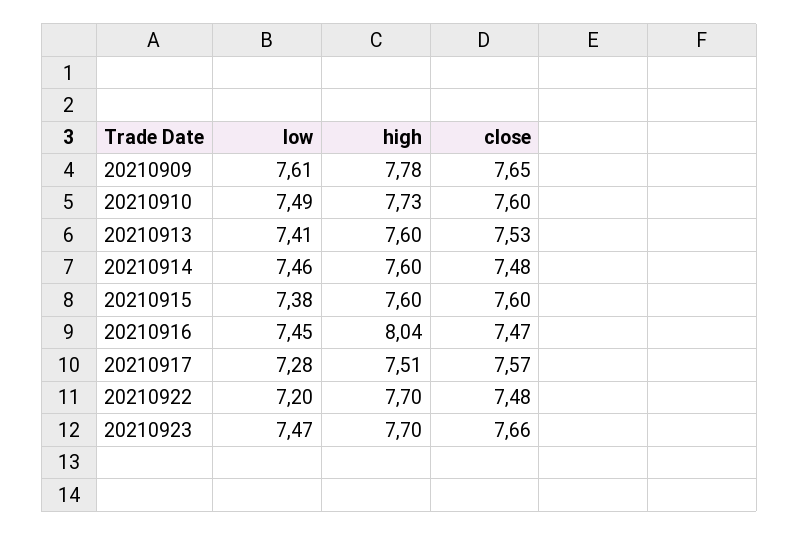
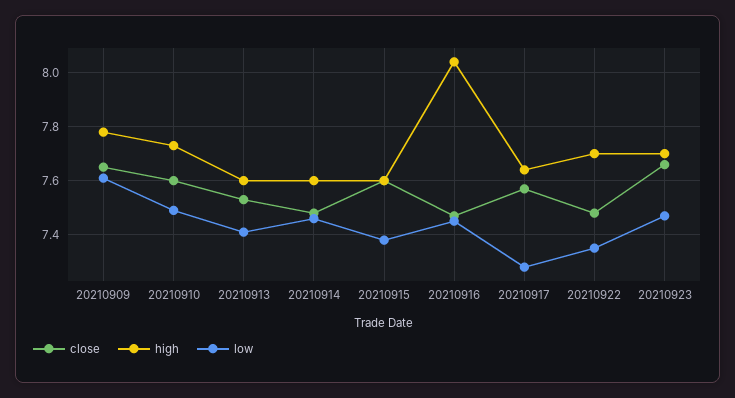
  {
    "low": {
      "20210909": 7.61,
      "20210910": 7.49,
      "20210913": 7.41,
      "20210914": 7.46,
      "20210915": 7.38,
      "20210916": 7.45,
      "20210917": 7.28,
-     "20210922": 7.2,
+     "20210922": 7.35,
      "20210923": 7.47
    },
    "high": {
      "20210909": 7.78,
      "20210910": 7.73,
      "20210913": 7.6,
      "20210914": 7.6,
      "20210915": 7.6,
      "20210916": 8.04,
-     "20210917": 7.51,
+     "20210917": 7.65,
      "20210922": 7.7,
      "20210923": 7.7
    },
    "close": {
      "20210909": 7.65,
      "20210910": 7.6,
      "20210913": 7.53,
      "20210914": 7.48,
      "20210915": 7.6,
      "20210916": 7.47,
      "20210917": 7.57,
      "20210922": 7.48,
      "20210923": 7.66
    }
  }

